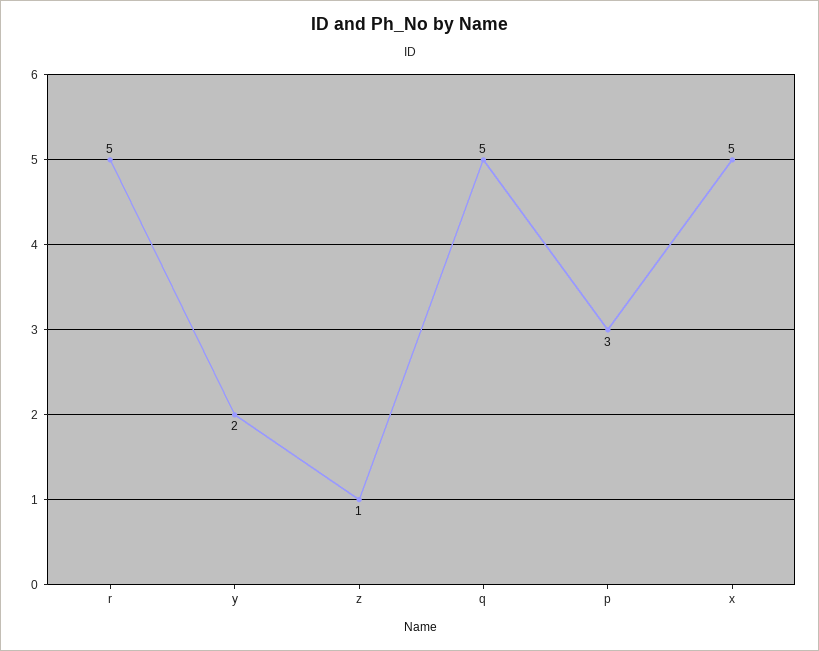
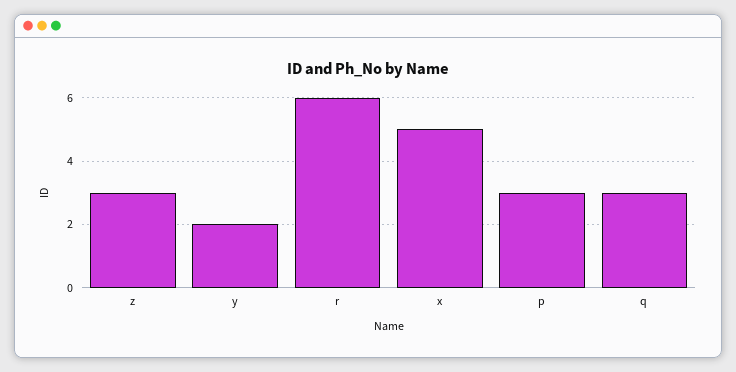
  {
-   "r": 5,
+   "r": 6,
    "y": 2,
-   "z": 1,
+   "z": 3,
-   "q": 5,
+   "q": 3,
    "p": 3,
    "x": 5
  }

